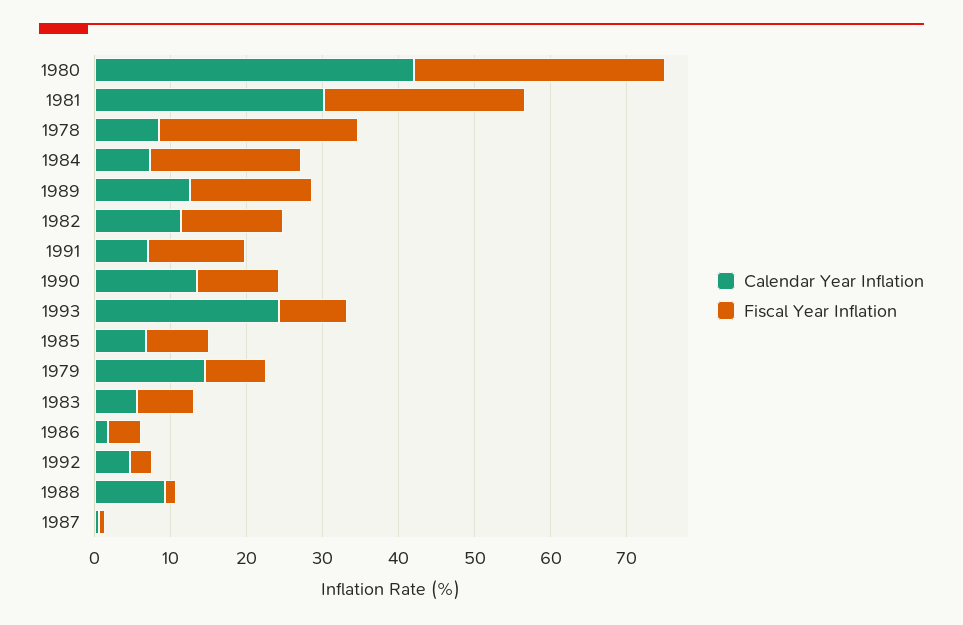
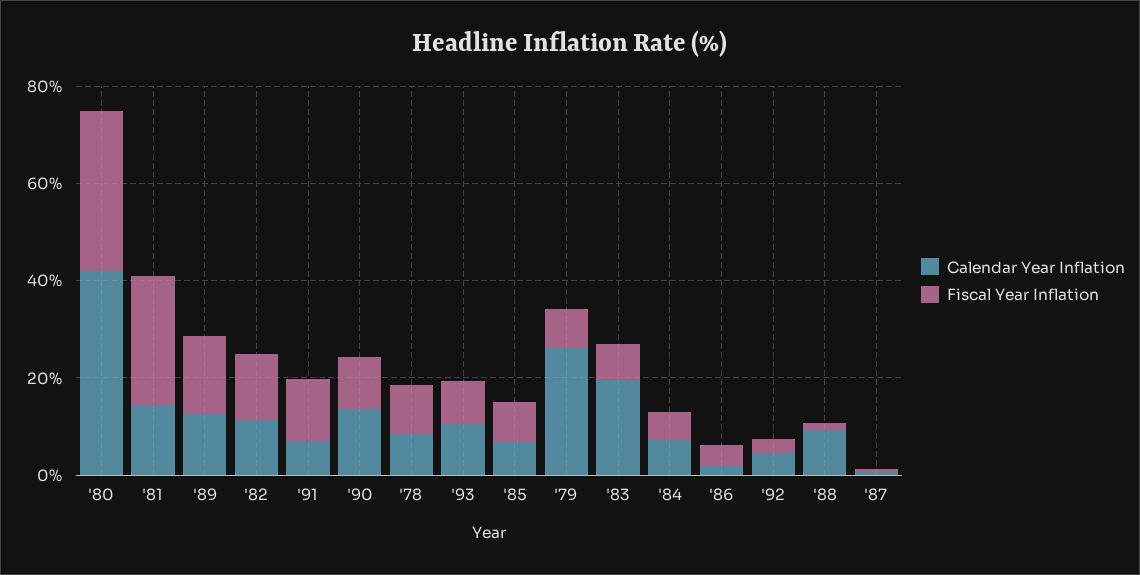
  {
    "Calendar Year Inflation": {
      "1980": 42,
-     "1981": 30,
+     "1981": 15,
      "1978": 8,
      "1984": 8,
      "1989": 12,
      "1982": 12,
      "1991": 8,
      "1990": 14,
-     "1993": 24,
+     "1993": 10,
      "1985": 6,
-     "1979": 14,
+     "1979": 25,
-     "1983": 6,
+     "1983": 20,
      "1986": 2,
      "1992": 4,
      "1988": 10,
      "1987": 0
    },
    "Fiscal Year Inflation": {
      "1980": 34,
      "1981": 26,
-     "1978": 26,
+     "1978": 10,
-     "1984": 20,
+     "1984": 5,
      "1989": 16,
      "1982": 14,
      "1991": 12,
      "1990": 10,
      "1993": 8,
      "1985": 8,
      "1979": 8,
      "1983": 8,
      "1986": 4,
      "1992": 2,
      "1988": 2,
      "1987": 0
    }
  }

